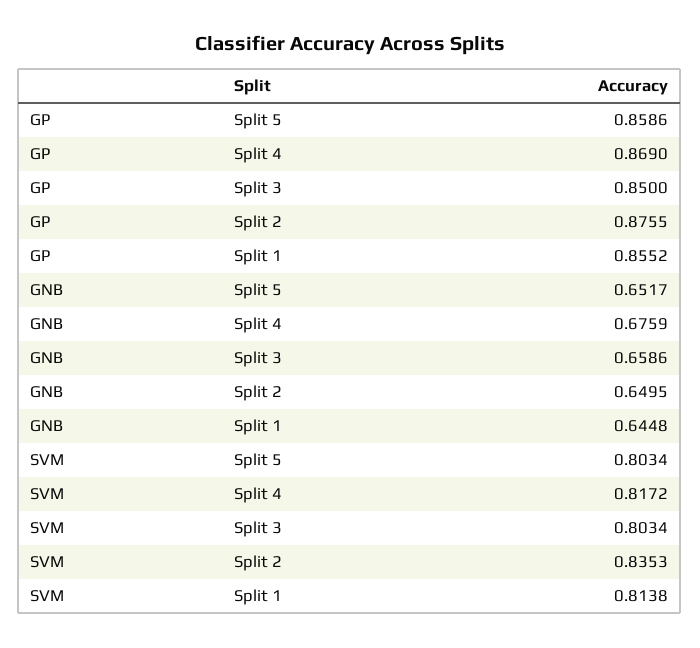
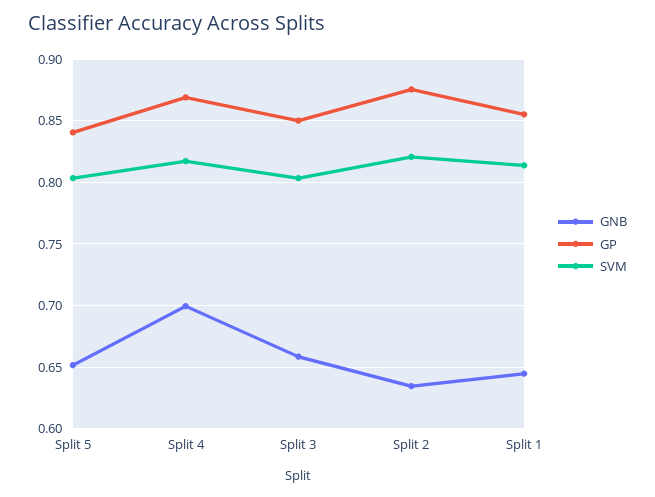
  {
    "GP": {
-     "Split 5": 0.8586,
+     "Split 5": 0.84,
      "Split 4": 0.869,
      "Split 3": 0.85,
      "Split 2": 0.8755,
      "Split 1": 0.8552
    },
    "GNB": {
      "Split 5": 0.6517,
-     "Split 4": 0.6759,
+     "Split 4": 0.7,
      "Split 3": 0.6586,
-     "Split 2": 0.6495,
+     "Split 2": 0.635,
      "Split 1": 0.6448
    },
    "SVM": {
      "Split 5": 0.8034,
      "Split 4": 0.8172,
      "Split 3": 0.8034,
-     "Split 2": 0.8353,
+     "Split 2": 0.82,
      "Split 1": 0.8138
    }
  }

